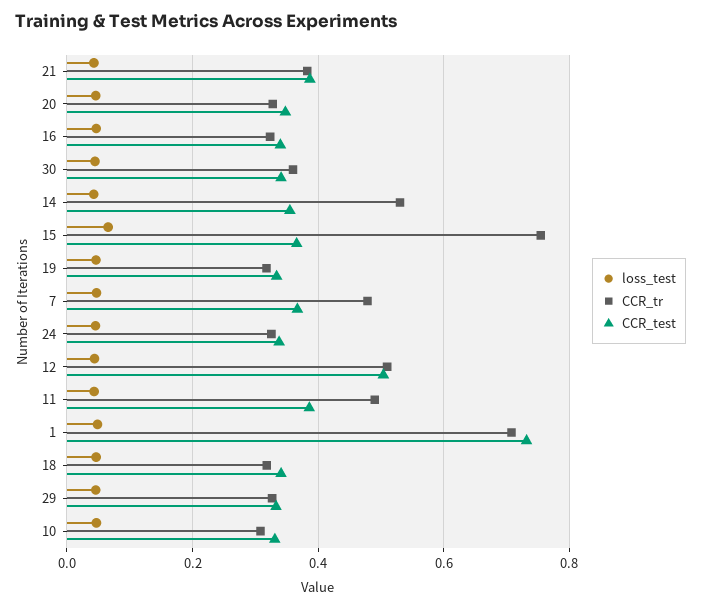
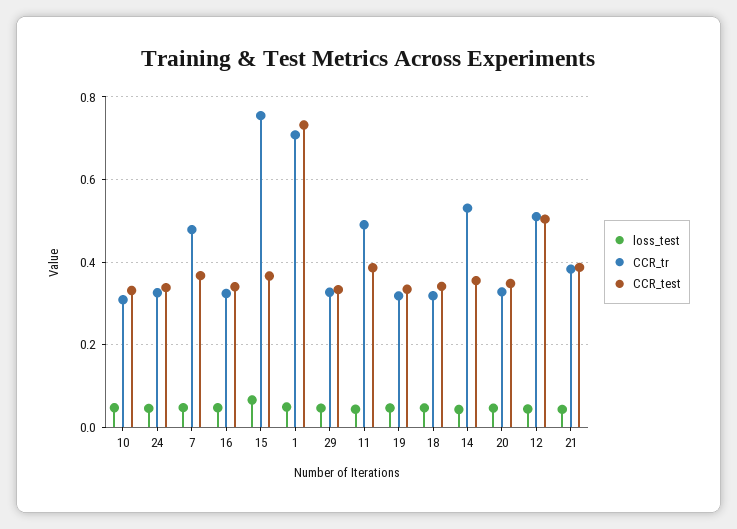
  {
    "loss_test": {
      "21": 0.04,
      "20": 0.04,
      "16": 0.04,
-     "30": 0.04,
      "14": 0.04,
      "15": 0.06,
      "19": 0.04,
      "7": 0.04,
      "24": 0.04,
      "12": 0.04,
      "11": 0.04,
      "1": 0.04,
      "18": 0.04,
      "29": 0.04,
      "10": 0.04
    },
    "CCR_tr": {
      "21": 0.38,
      "20": 0.32,
      "16": 0.32,
-     "30": 0.36,
      "14": 0.54,
      "15": 0.76,
      "19": 0.32,
      "7": 0.48,
      "24": 0.32,
      "12": 0.52,
      "11": 0.5,
      "1": 0.7,
      "18": 0.32,
      "29": 0.32,
      "10": 0.3
    },
    "CCR_test": {
      "21": 0.38,
      "20": 0.34,
      "16": 0.34,
-     "30": 0.34,
      "14": 0.36,
      "15": 0.36,
      "19": 0.34,
      "7": 0.36,
      "24": 0.34,
      "12": 0.5,
      "11": 0.38,
      "1": 0.74,
      "18": 0.34,
      "29": 0.34,
      "10": 0.34
    }
  }

